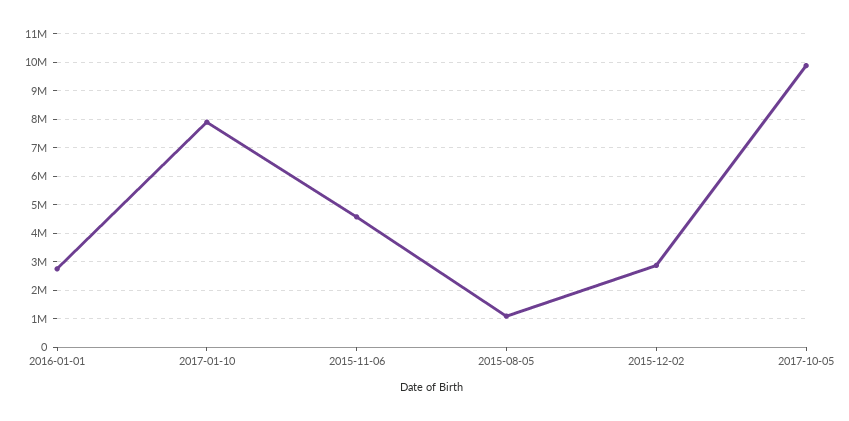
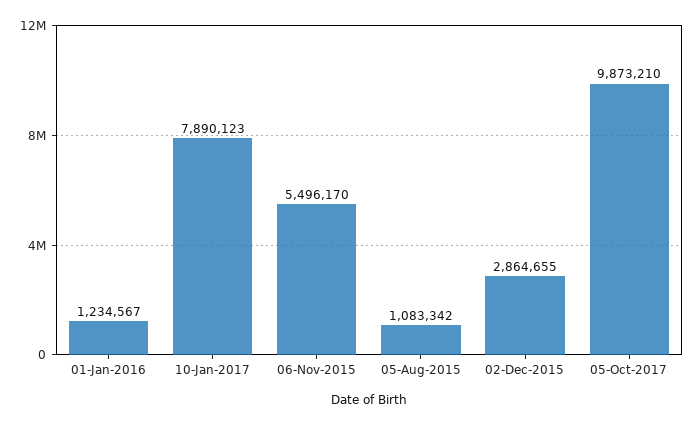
  {
-   "2016-01-01": 2750000,
+   "2016-01-01": 1234567,
    "2017-01-10": 7890123,
-   "2015-11-06": 4500000,
+   "2015-11-06": 5496170,
    "2015-08-05": 1083342,
    "2015-12-02": 2864655,
    "2017-10-05": 9873210
  }

